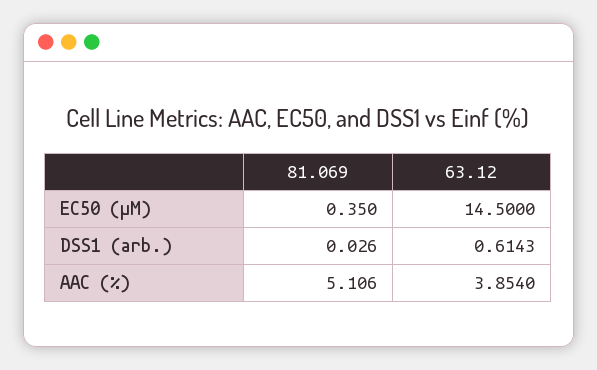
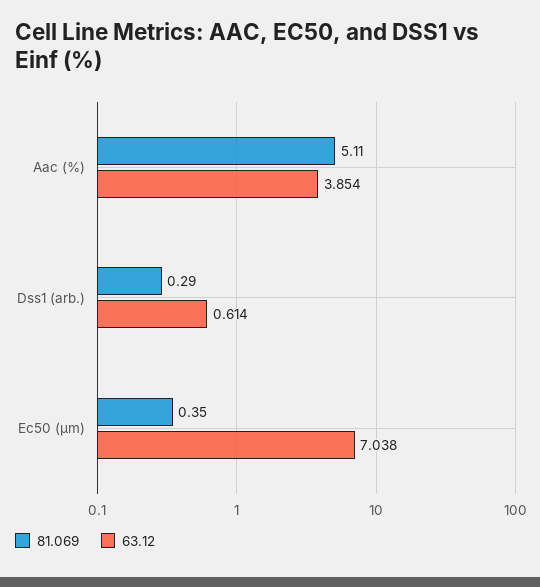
  {
    "81.069": {
      "EC50 (µM)": 0.35,
-     "DSS1 (arb.)": 0.026,
+     "DSS1 (arb.)": 0.29,
      "AAC (%)": 5.106
    },
    "63.12": {
-     "EC50 (µM)": 14.5,
+     "EC50 (µM)": 7.038,
      "DSS1 (arb.)": 0.6143,
      "AAC (%)": 3.854
    }
  }

